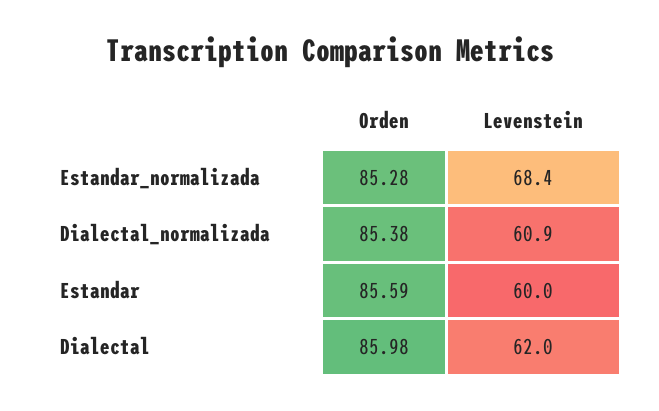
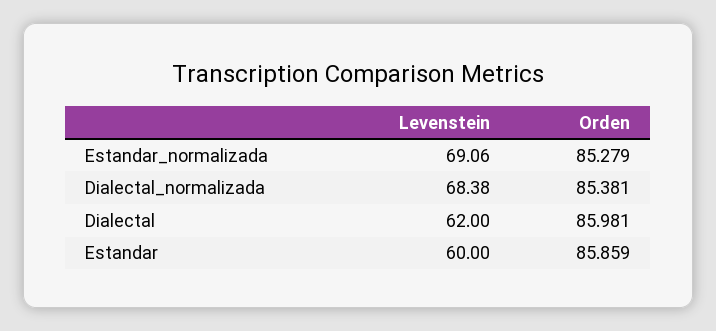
  {
    "Orden": {
      "Estandar_normalizada": 85.279,
      "Dialectal_normalizada": 85.381,
-     "Estandar": 85.59,
+     "Estandar": 85.859,
      "Dialectal": 85.981
    },
    "Levenstein": {
-     "Estandar_normalizada": 68.4,
+     "Estandar_normalizada": 69.06,
-     "Dialectal_normalizada": 60.9,
+     "Dialectal_normalizada": 68.38,
      "Estandar": 60,
      "Dialectal": 62
    }
  }

